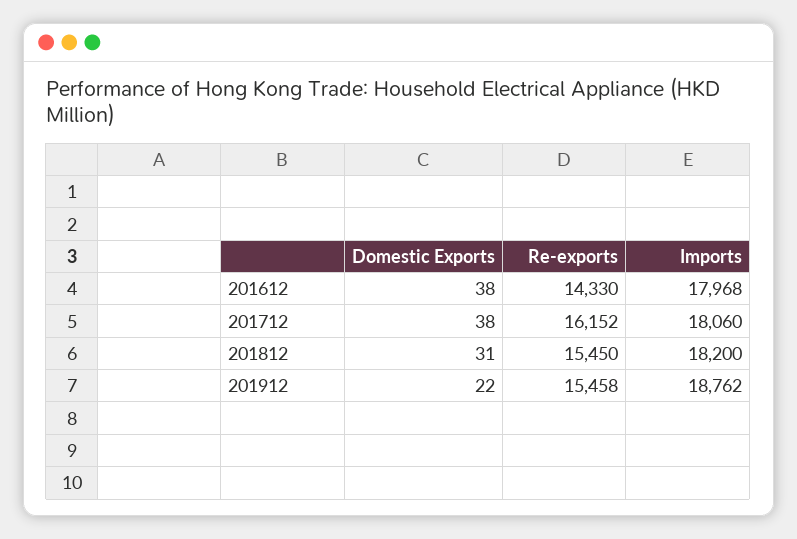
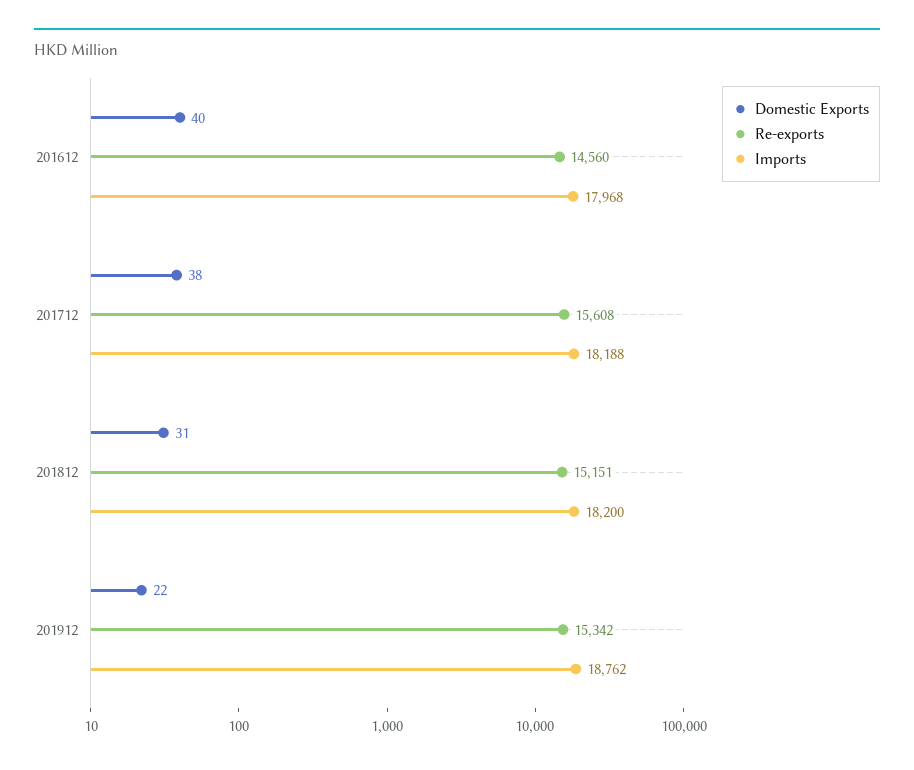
  {
    "Domestic Exports": {
-     "201612": 38,
+     "201612": 40,
      "201712": 38,
      "201812": 31,
      "201912": 22
    },
    "Re-exports": {
-     "201612": 14330,
+     "201612": 14560,
-     "201712": 16152,
+     "201712": 15608,
-     "201812": 15450,
+     "201812": 15151,
-     "201912": 15458
+     "201912": 15342
    },
    "Imports": {
      "201612": 17968,
-     "201712": 18060,
+     "201712": 18188,
      "201812": 18200,
      "201912": 18762
    }
  }

